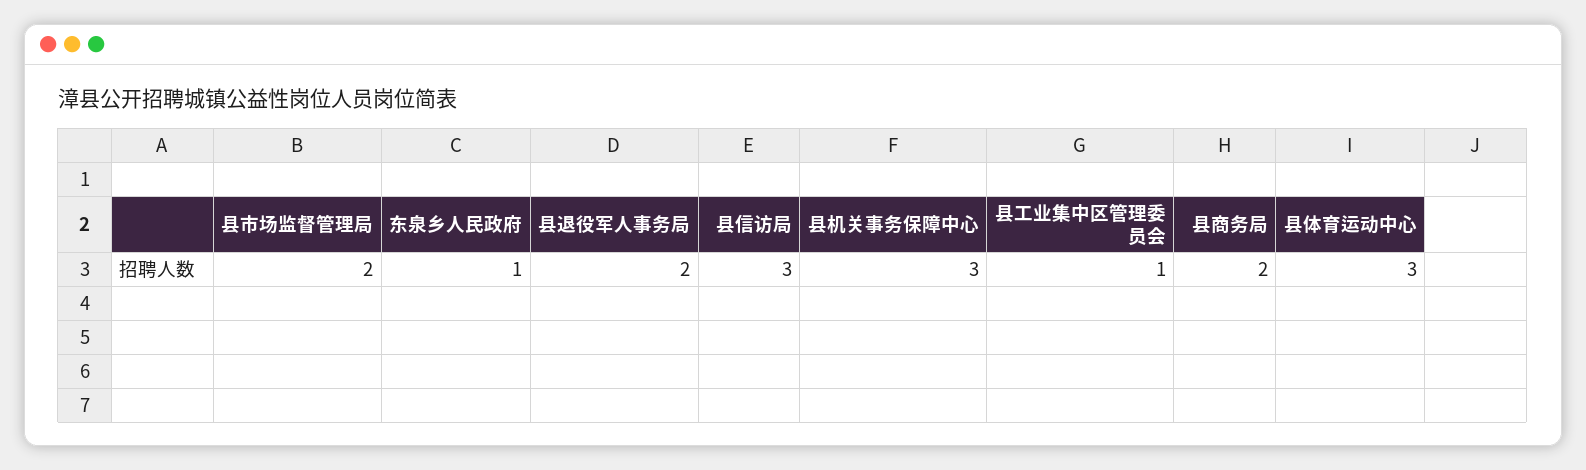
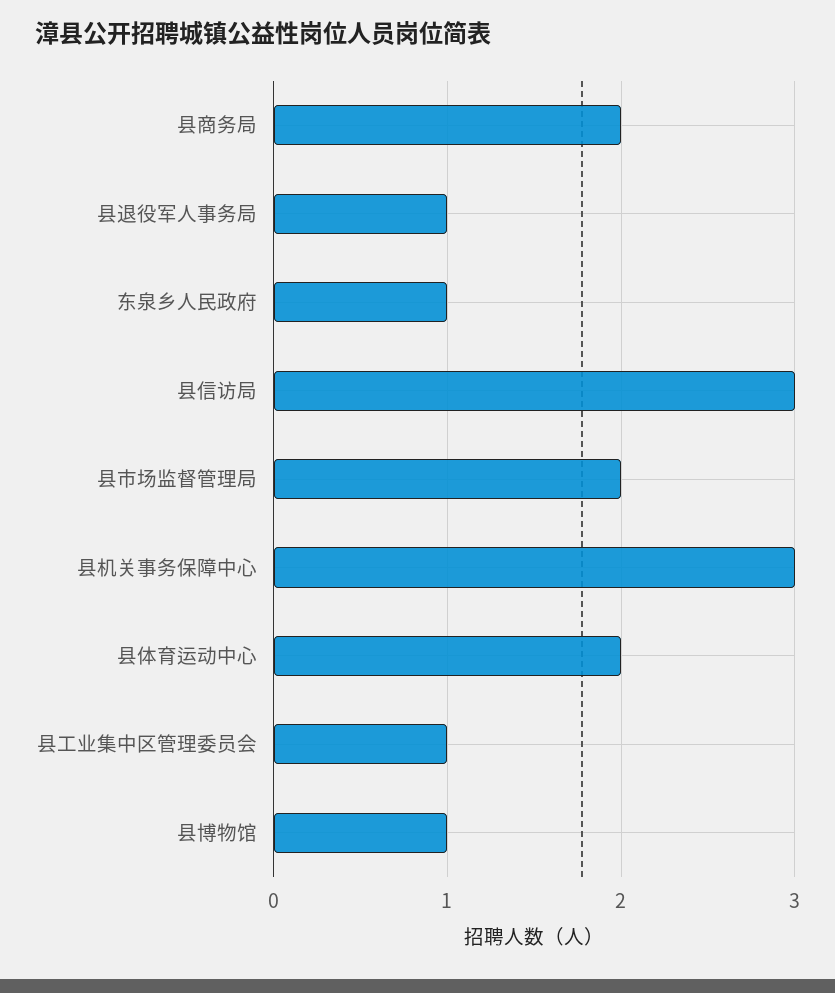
  {
    "县市场监督管理局": 2,
    "东泉乡人民政府": 1,
-   "县退役军人事务局": 2,
+   "县退役军人事务局": 1,
    "县信访局": 3,
    "县机关事务保障中心": 3,
    "县工业集中区管理委员会": 1,
    "县商务局": 2,
-   "县体育运动中心": 3
+   "县体育运动中心": 2,
+   "县博物馆": 1
  }

